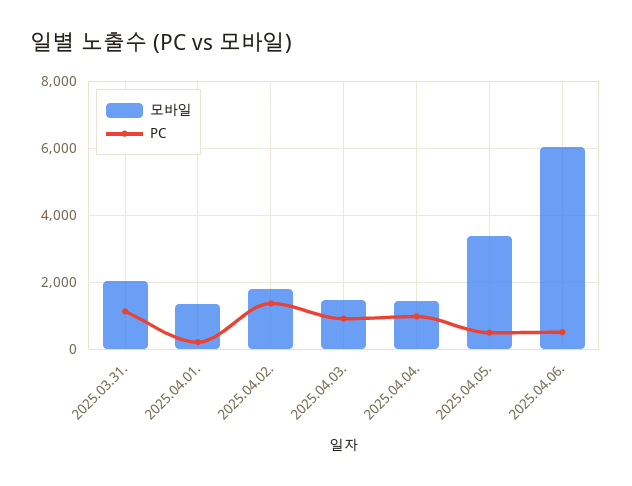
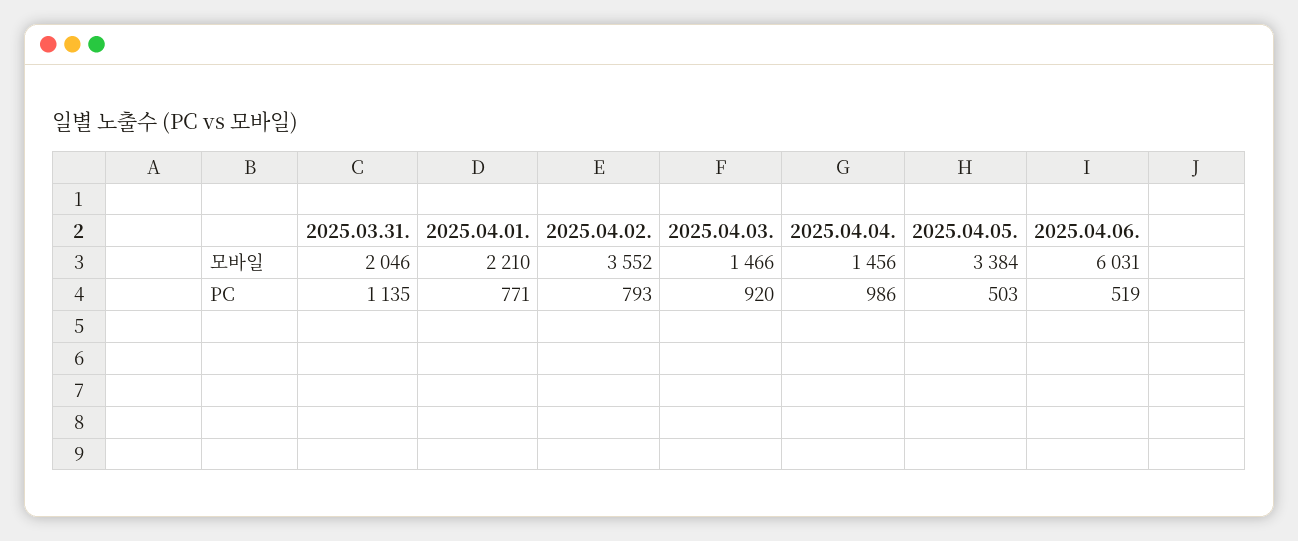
  {
    "모바일": {
      "2025.03.31.": 2046,
-     "2025.04.01.": 1400,
+     "2025.04.01.": 2210,
-     "2025.04.02.": 1800,
+     "2025.04.02.": 3552,
      "2025.04.03.": 1466,
      "2025.04.04.": 1456,
      "2025.04.05.": 3384,
      "2025.04.06.": 6031
    },
    "PC": {
      "2025.03.31.": 1135,
-     "2025.04.01.": 200,
+     "2025.04.01.": 771,
-     "2025.04.02.": 1400,
+     "2025.04.02.": 793,
      "2025.04.03.": 920,
      "2025.04.04.": 986,
      "2025.04.05.": 503,
      "2025.04.06.": 519
    }
  }

